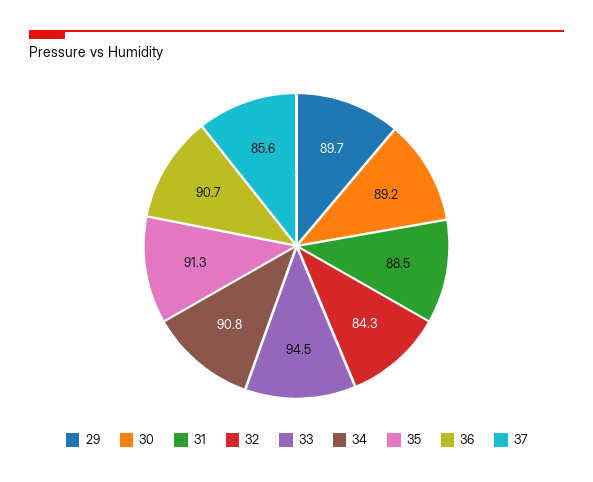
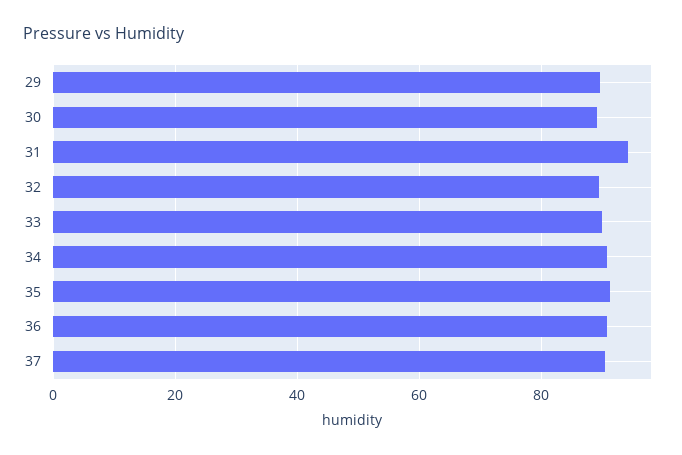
  {
    "29": 89.7,
    "30": 89.2,
-   "31": 88.5,
+   "31": 94,
-   "32": 84.3,
+   "32": 90,
-   "33": 94.5,
+   "33": 90,
    "34": 90.8,
    "35": 91.3,
    "36": 90.7,
-   "37": 85.6
+   "37": 90
  }

